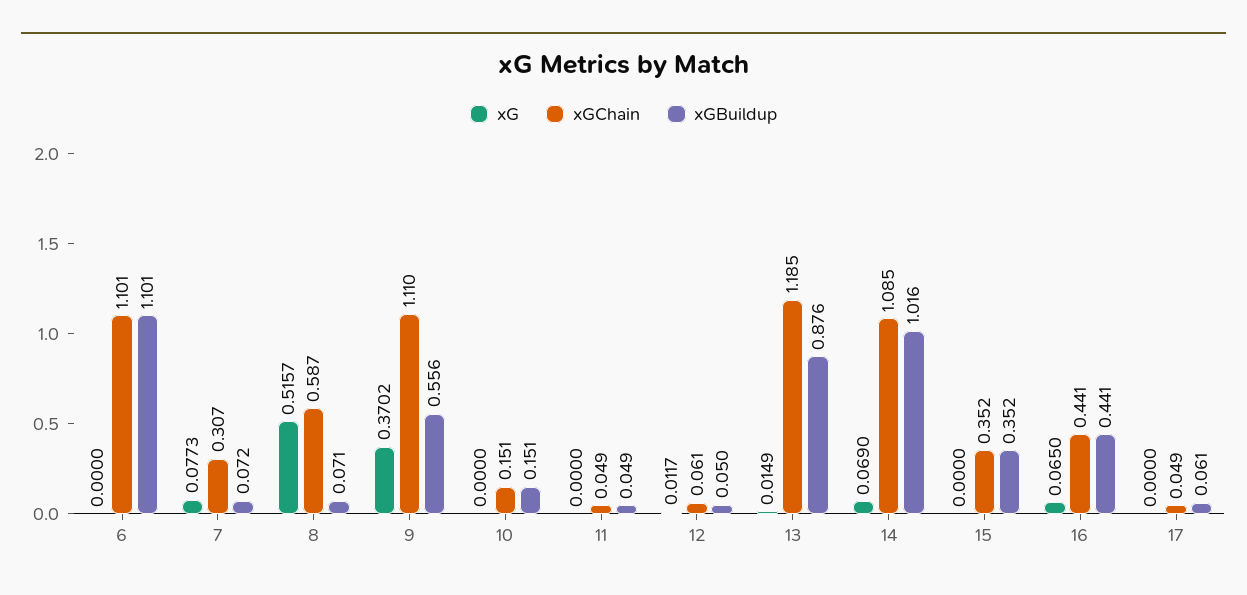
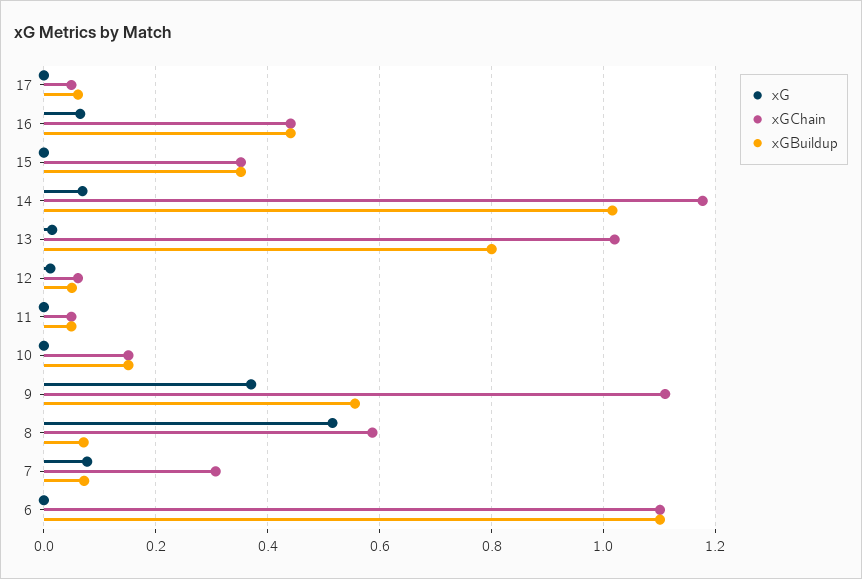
  {
    "xG": {
      "6": 0,
      "7": 0.0773,
      "8": 0.5157,
      "9": 0.3702,
      "10": 0,
      "11": 0,
      "12": 0.0117,
      "13": 0.0149,
      "14": 0.069,
      "15": 0,
      "16": 0.065,
      "17": 0
    },
    "xGChain": {
      "6": 1.101,
      "7": 0.307,
      "8": 0.587,
      "9": 1.11,
      "10": 0.151,
      "11": 0.049,
      "12": 0.061,
-     "13": 1.185,
+     "13": 1.02,
-     "14": 1.085,
+     "14": 1.18,
      "15": 0.352,
      "16": 0.441,
      "17": 0.049
    },
    "xGBuildup": {
      "6": 1.101,
      "7": 0.072,
      "8": 0.071,
      "9": 0.556,
      "10": 0.151,
      "11": 0.049,
      "12": 0.05,
-     "13": 0.876,
+     "13": 0.8,
      "14": 1.016,
      "15": 0.352,
      "16": 0.441,
      "17": 0.061
    }
  }

